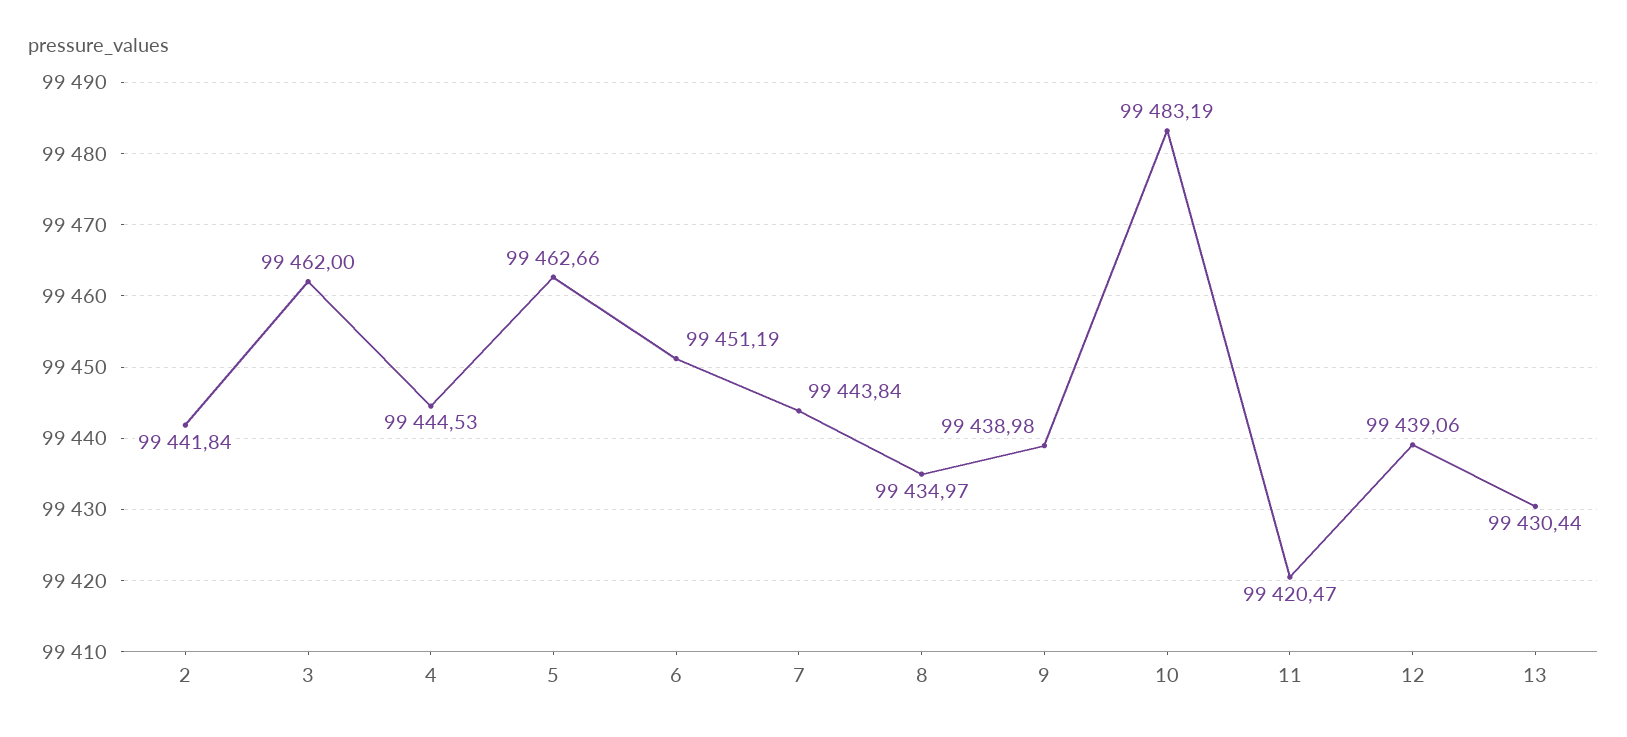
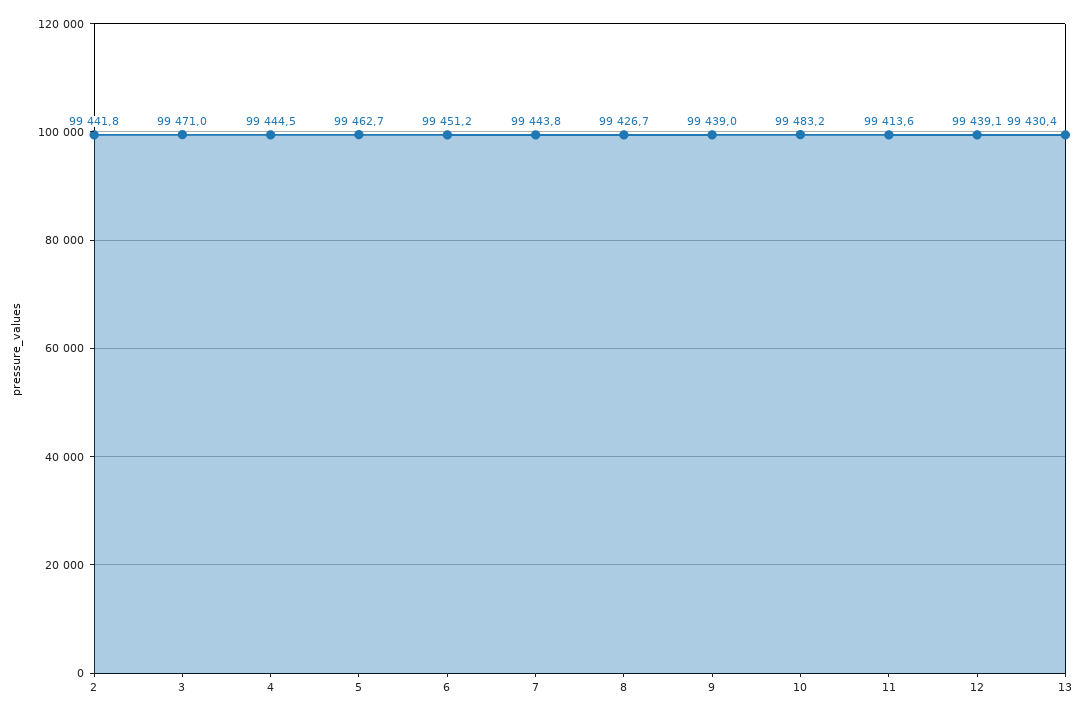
  {
    "2": 99441.84,
-   "3": 99462,
+   "3": 99471,
    "4": 99444.53,
    "5": 99462.66,
    "6": 99451.19,
    "7": 99443.84,
-   "8": 99434.97,
+   "8": 99426.7,
    "9": 99438.98,
    "10": 99483.19,
-   "11": 99420.47,
+   "11": 99413.6,
    "12": 99439.06,
    "13": 99430.44
  }

